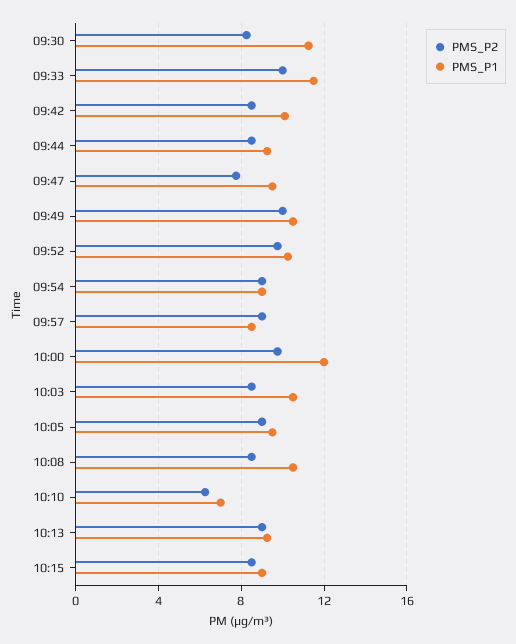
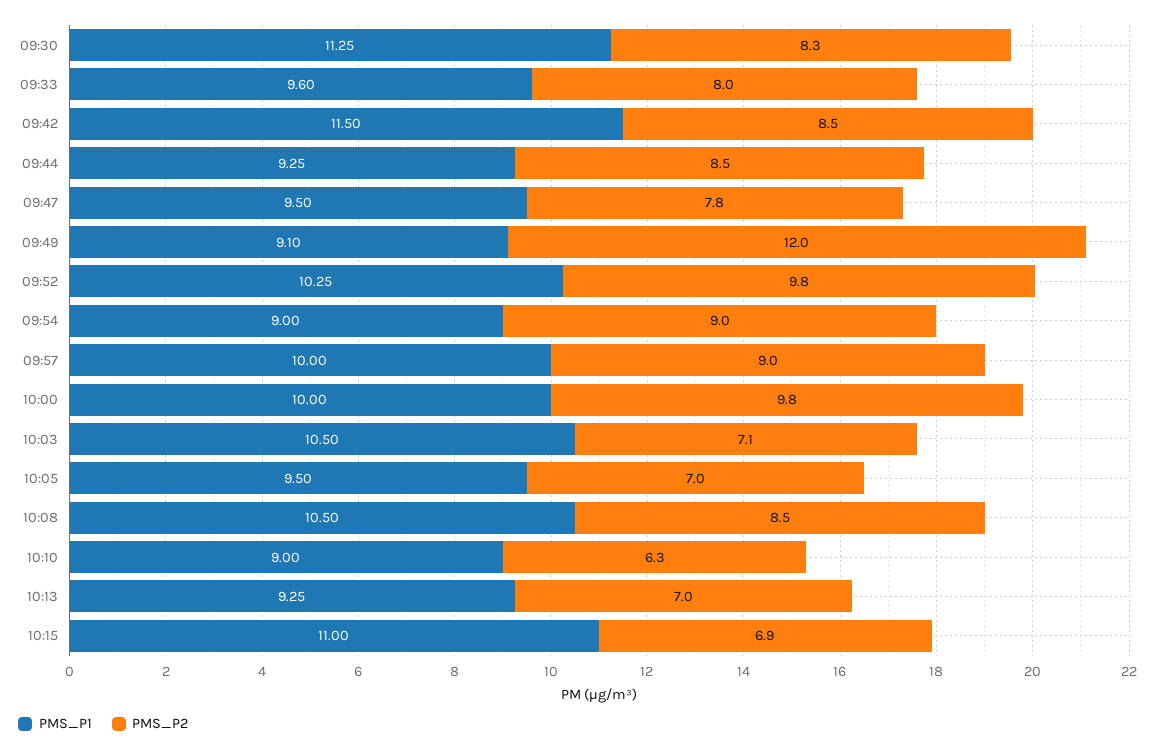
  {
    "PMS_P2": {
      "09:30": 8.3,
-     "09:33": 10,
+     "09:33": 8,
      "09:42": 8.5,
      "09:44": 8.5,
      "09:47": 7.8,
-     "09:49": 10,
+     "09:49": 12,
      "09:52": 9.8,
      "09:54": 9,
      "09:57": 9,
      "10:00": 9.8,
-     "10:03": 8.5,
+     "10:03": 7.1,
-     "10:05": 9,
+     "10:05": 7,
      "10:08": 8.5,
      "10:10": 6.3,
-     "10:13": 9,
+     "10:13": 7,
-     "10:15": 8.5
+     "10:15": 6.9
    },
    "PMS_P1": {
      "09:30": 11.25,
-     "09:33": 11.5,
+     "09:33": 9.6,
-     "09:42": 10,
+     "09:42": 11.5,
      "09:44": 9.25,
      "09:47": 9.5,
-     "09:49": 10.5,
+     "09:49": 9.1,
      "09:52": 10.25,
      "09:54": 9,
-     "09:57": 8.5,
+     "09:57": 10,
-     "10:00": 12,
+     "10:00": 10,
      "10:03": 10.5,
      "10:05": 9.5,
      "10:08": 10.5,
-     "10:10": 7,
+     "10:10": 9,
      "10:13": 9.25,
-     "10:15": 9
+     "10:15": 11
    }
  }

